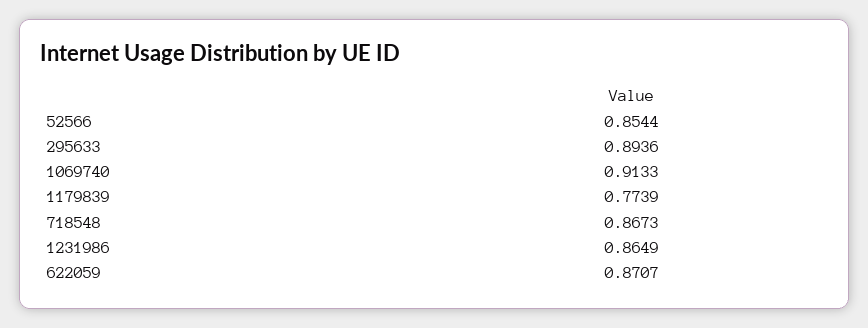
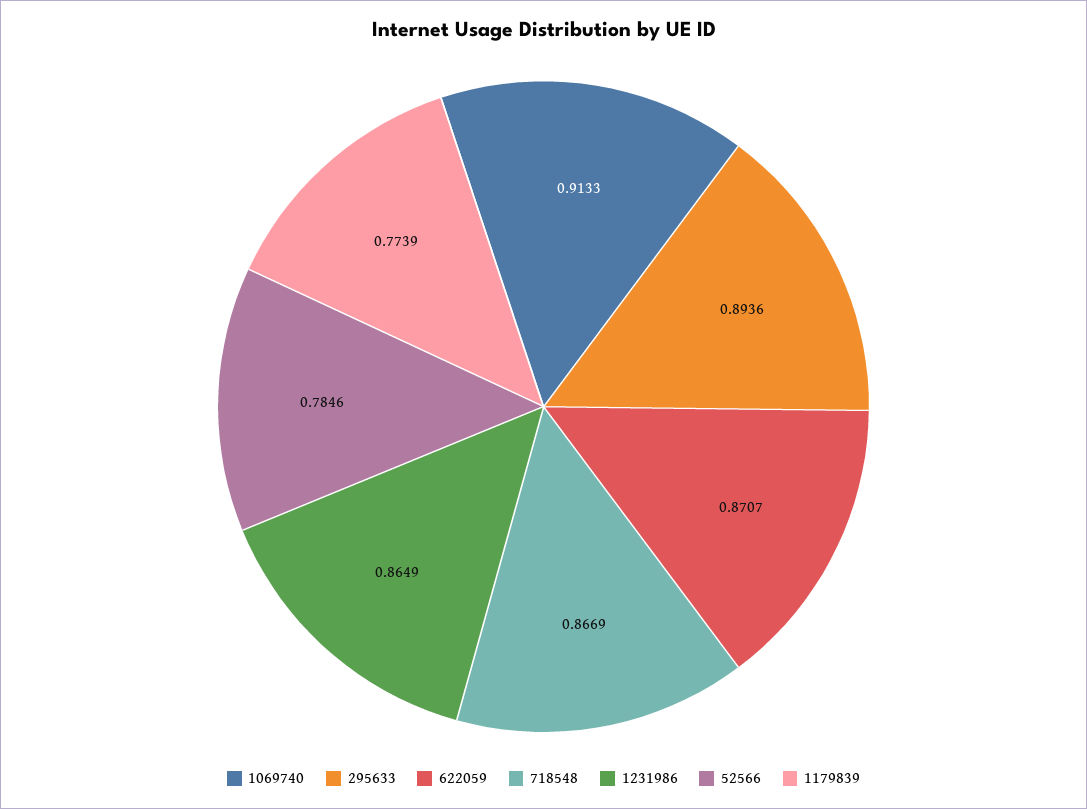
  {
-   "52566": 0.8544,
+   "52566": 0.7846,
    "295633": 0.8936,
    "1069740": 0.9133,
    "1179839": 0.7739,
-   "718548": 0.8673,
+   "718548": 0.8669,
    "1231986": 0.8649,
    "622059": 0.8707
  }

